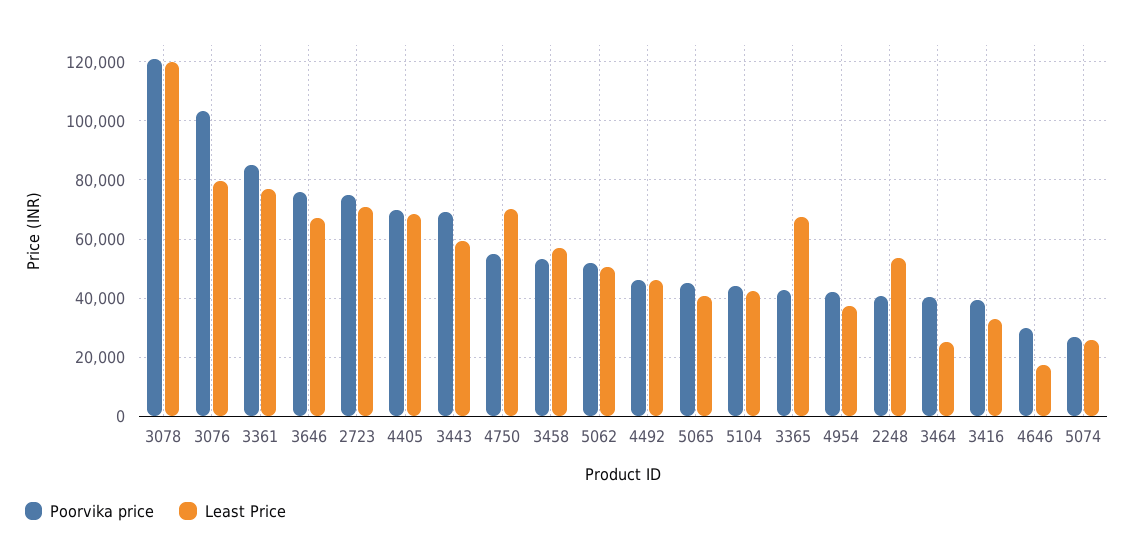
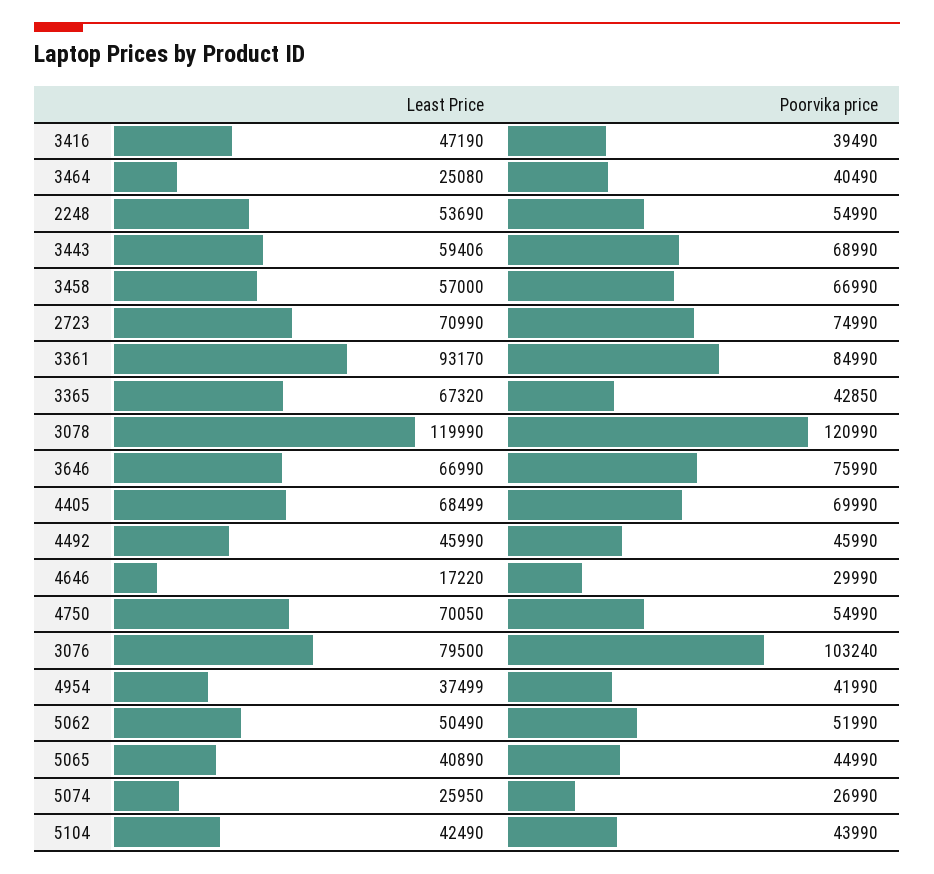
  {
    "Poorvika price": {
      "3078": 120990,
      "3076": 103240,
      "3361": 84990,
      "3646": 75990,
      "2723": 74990,
      "4405": 69990,
      "3443": 68990,
      "4750": 54990,
-     "3458": 52500,
+     "3458": 66990,
      "5062": 51990,
      "4492": 45990,
      "5065": 44990,
      "5104": 43990,
      "3365": 42850,
      "4954": 41990,
-     "2248": 40000,
+     "2248": 54990,
      "3464": 40490,
      "3416": 39490,
      "4646": 29990,
      "5074": 26990
    },
    "Least Price": {
      "3078": 119990,
      "3076": 79500,
-     "3361": 77500,
+     "3361": 93170,
      "3646": 66990,
      "2723": 70990,
      "4405": 68499,
      "3443": 59406,
      "4750": 70050,
      "3458": 57000,
      "5062": 50490,
      "4492": 45990,
      "5065": 40890,
      "5104": 42490,
      "3365": 67320,
      "4954": 37499,
      "2248": 53690,
      "3464": 25080,
-     "3416": 32500,
+     "3416": 47190,
      "4646": 17220,
      "5074": 25950
    }
  }

